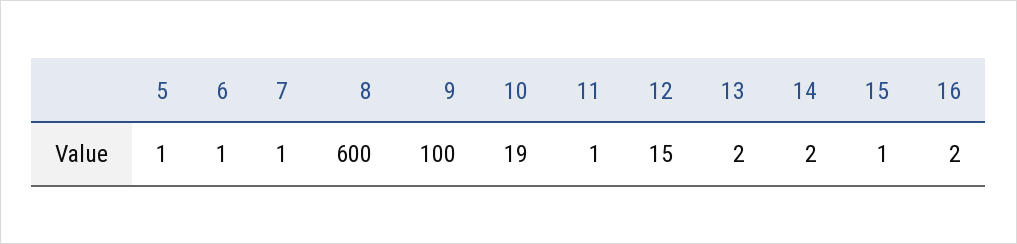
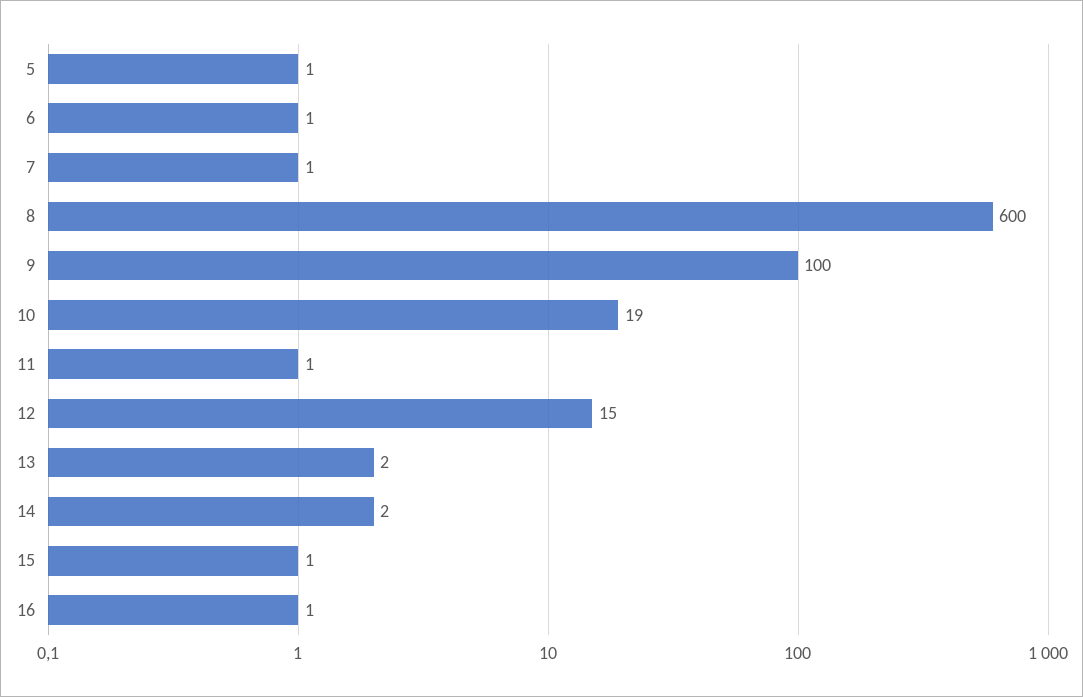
  {
    "5": 1,
    "6": 1,
    "7": 1,
    "8": 600,
    "9": 100,
    "10": 19,
    "11": 1,
    "12": 15,
    "13": 2,
    "14": 2,
    "15": 1,
-   "16": 2
+   "16": 1
  }

